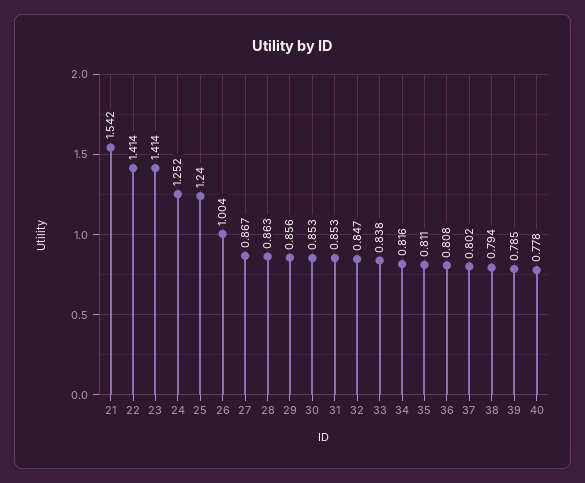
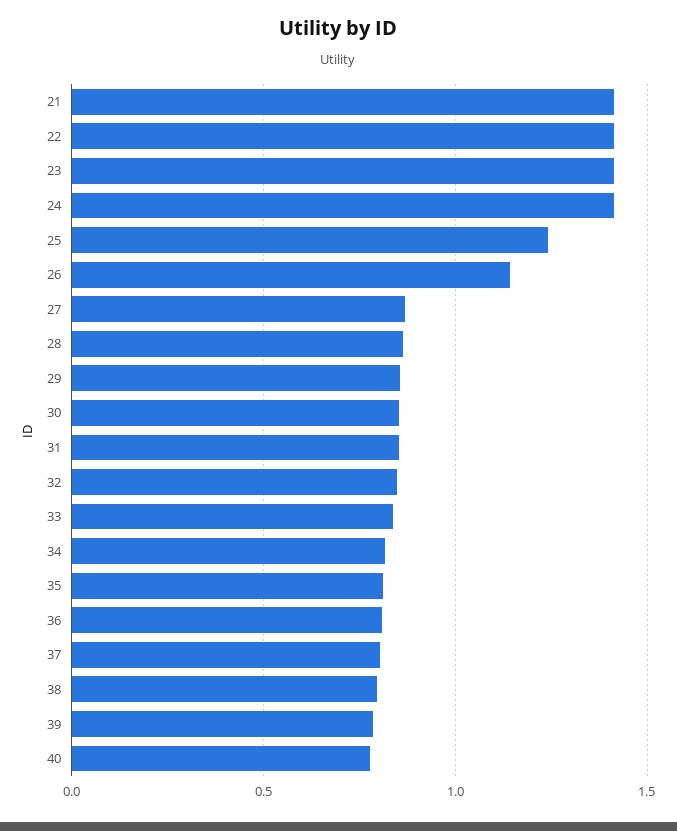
  {
-   "21": 1.542,
+   "21": 1.4,
    "22": 1.414,
    "23": 1.414,
-   "24": 1.252,
+   "24": 1.4,
    "25": 1.24,
-   "26": 1.004,
+   "26": 1.15,
    "27": 0.867,
    "28": 0.863,
    "29": 0.856,
    "30": 0.853,
    "31": 0.853,
    "32": 0.847,
    "33": 0.838,
    "34": 0.816,
    "35": 0.811,
    "36": 0.808,
    "37": 0.802,
    "38": 0.794,
    "39": 0.785,
    "40": 0.778
  }

